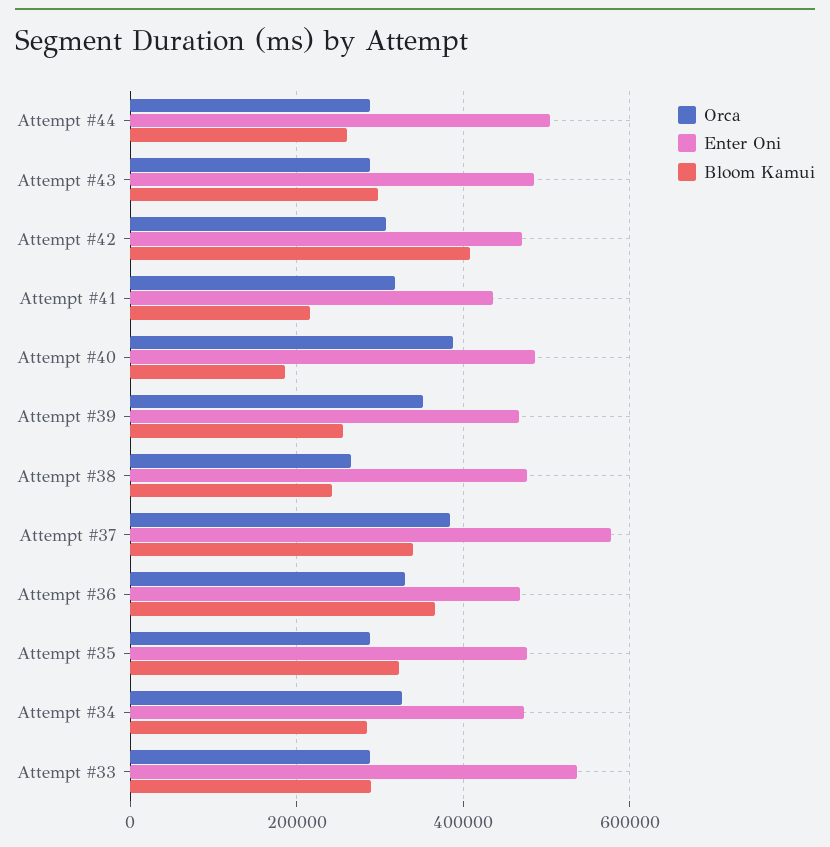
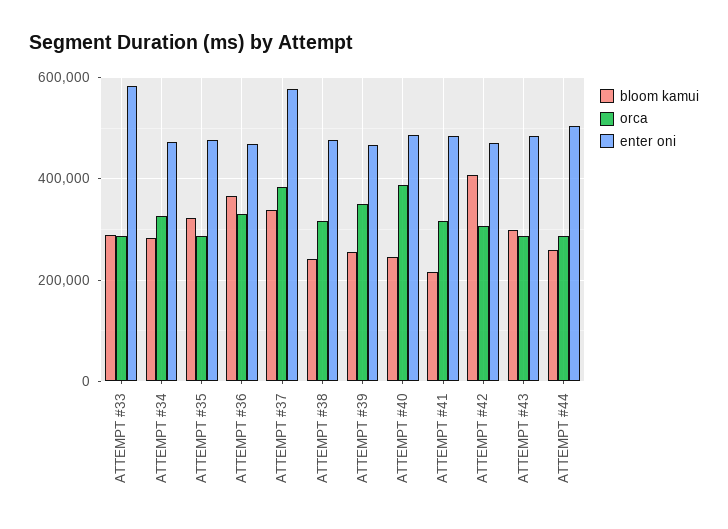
  {
    "Orca": {
      "Attempt #44": 280000,
      "Attempt #43": 280000,
      "Attempt #42": 300000,
      "Attempt #41": 320000,
      "Attempt #40": 380000,
      "Attempt #39": 360000,
-     "Attempt #38": 260000,
+     "Attempt #38": 320000,
      "Attempt #37": 380000,
      "Attempt #36": 340000,
      "Attempt #35": 280000,
      "Attempt #34": 320000,
      "Attempt #33": 280000
    },
    "Enter Oni": {
      "Attempt #44": 500000,
      "Attempt #43": 480000,
      "Attempt #42": 460000,
-     "Attempt #41": 440000,
+     "Attempt #41": 480000,
      "Attempt #40": 480000,
      "Attempt #39": 460000,
      "Attempt #38": 480000,
      "Attempt #37": 580000,
      "Attempt #36": 460000,
      "Attempt #35": 480000,
      "Attempt #34": 480000,
-     "Attempt #33": 540000
+     "Attempt #33": 580000
    },
    "Bloom Kamui": {
      "Attempt #44": 260000,
      "Attempt #43": 300000,
      "Attempt #42": 400000,
      "Attempt #41": 220000,
-     "Attempt #40": 180000,
+     "Attempt #40": 240000,
      "Attempt #39": 260000,
      "Attempt #38": 240000,
      "Attempt #37": 340000,
      "Attempt #36": 360000,
      "Attempt #35": 320000,
      "Attempt #34": 280000,
      "Attempt #33": 280000
    }
  }

